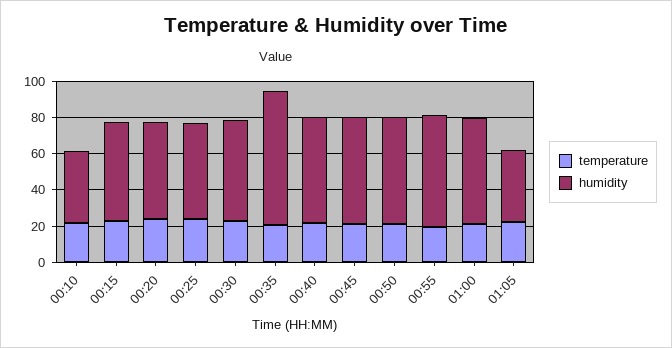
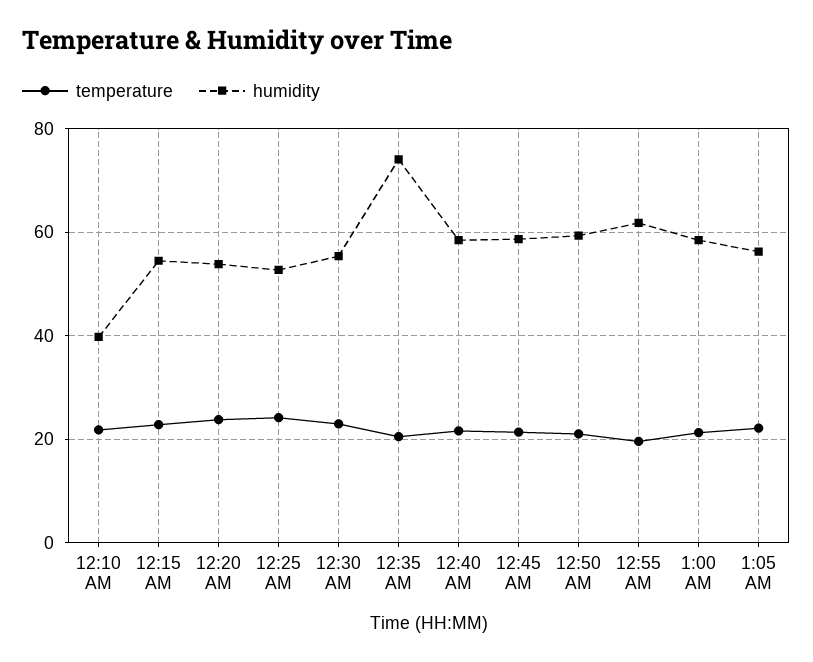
  {
    "temperature": {
      "00:10": 22,
      "00:15": 22,
      "00:20": 24,
      "00:25": 24,
      "00:30": 24,
      "00:35": 20,
      "00:40": 22,
      "00:45": 22,
      "00:50": 22,
      "00:55": 20,
      "01:00": 22,
      "01:05": 22
    },
    "humidity": {
      "00:10": 40,
      "00:15": 54,
      "00:20": 54,
      "00:25": 52,
      "00:30": 56,
      "00:35": 74,
      "00:40": 58,
      "00:45": 58,
      "00:50": 60,
      "00:55": 62,
      "01:00": 58,
-     "01:05": 40
+     "01:05": 56
    }
  }

